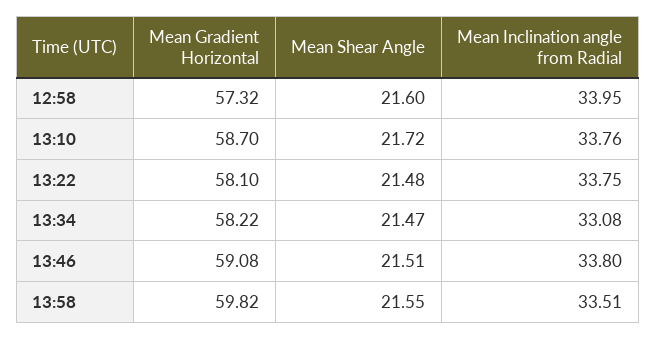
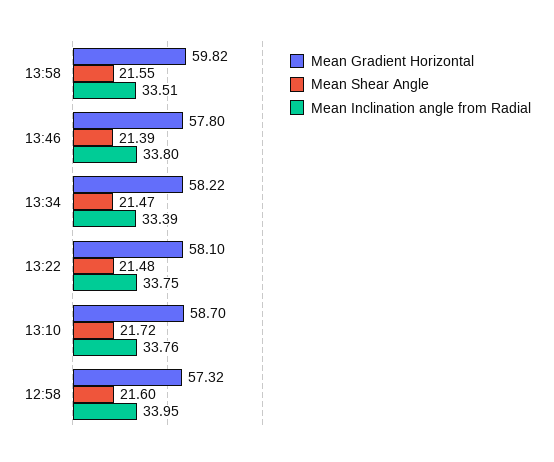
  {
    "Mean Gradient Horizontal": {
      "12:58": 57.32,
      "13:10": 58.7,
      "13:22": 58.1,
      "13:34": 58.22,
-     "13:46": 59.08,
+     "13:46": 57.8,
      "13:58": 59.82
    },
    "Mean Shear Angle": {
      "12:58": 21.6,
      "13:10": 21.72,
      "13:22": 21.48,
      "13:34": 21.47,
-     "13:46": 21.51,
+     "13:46": 21.39,
      "13:58": 21.55
    },
    "Mean Inclination angle from Radial": {
      "12:58": 33.95,
      "13:10": 33.76,
      "13:22": 33.75,
-     "13:34": 33.08,
+     "13:34": 33.39,
      "13:46": 33.8,
      "13:58": 33.51
    }
  }

